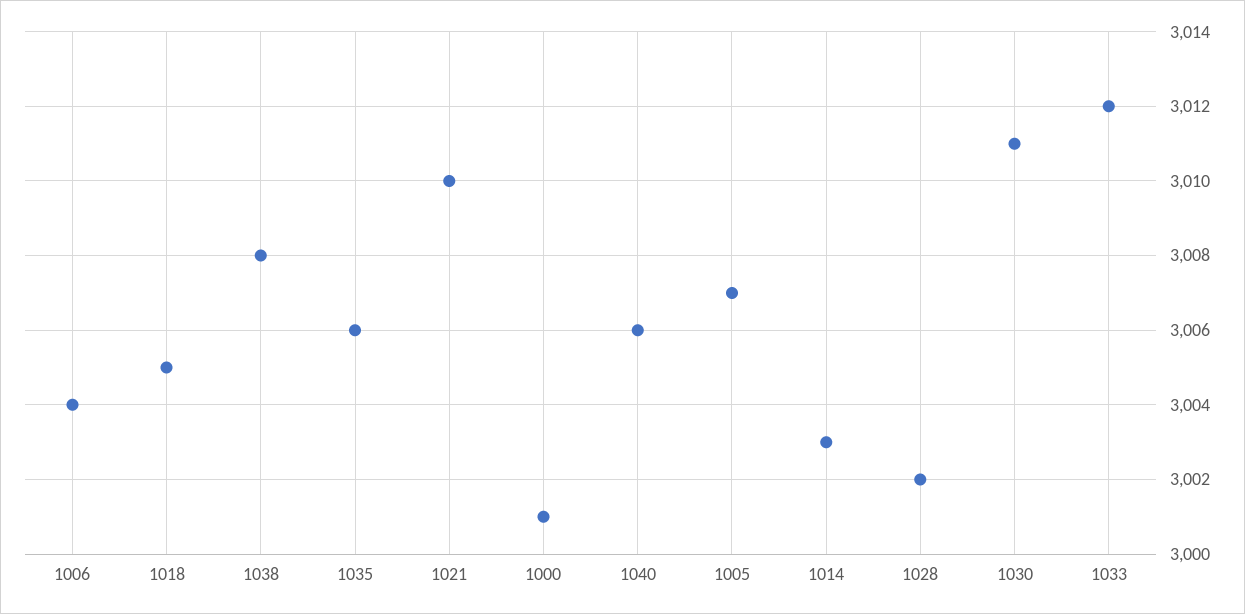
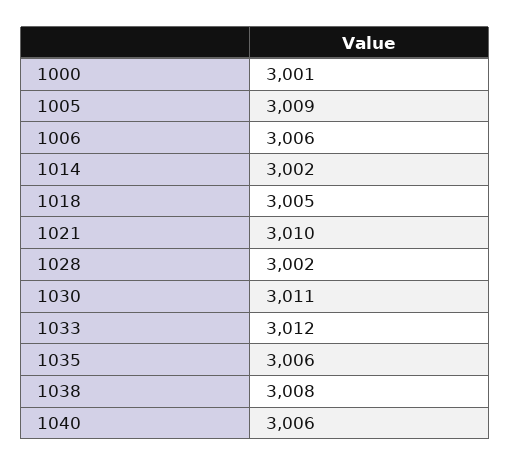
  {
-   "1006": 3004,
+   "1006": 3006,
    "1018": 3005,
    "1038": 3008,
    "1035": 3006,
    "1021": 3010,
    "1000": 3001,
    "1040": 3006,
-   "1005": 3007,
+   "1005": 3009,
-   "1014": 3003,
+   "1014": 3002,
    "1028": 3002,
    "1030": 3011,
    "1033": 3012
  }

